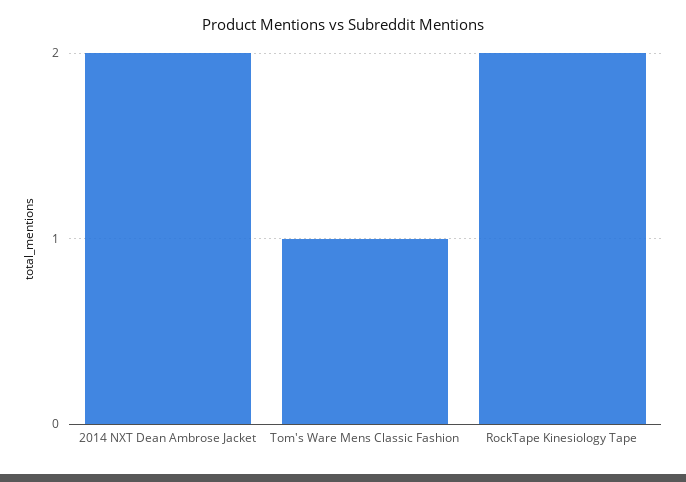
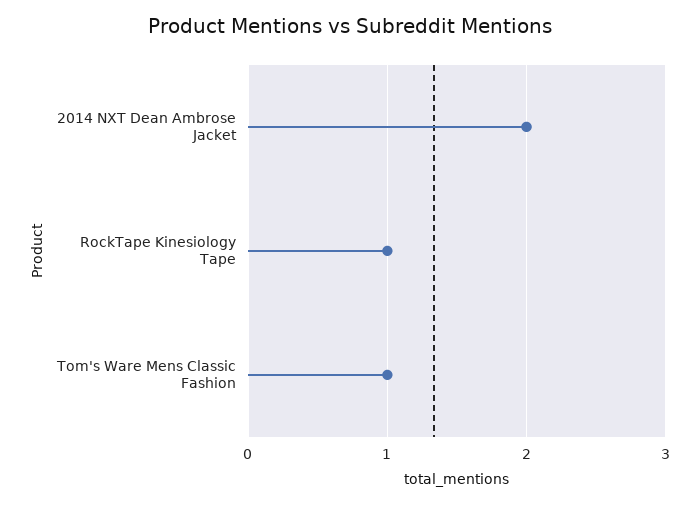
  {
    "2014 NXT Dean Ambrose Jacket": 2,
    "Tom's Ware Mens Classic Fashion": 1,
-   "RockTape Kinesiology Tape": 2
+   "RockTape Kinesiology Tape": 1
  }

